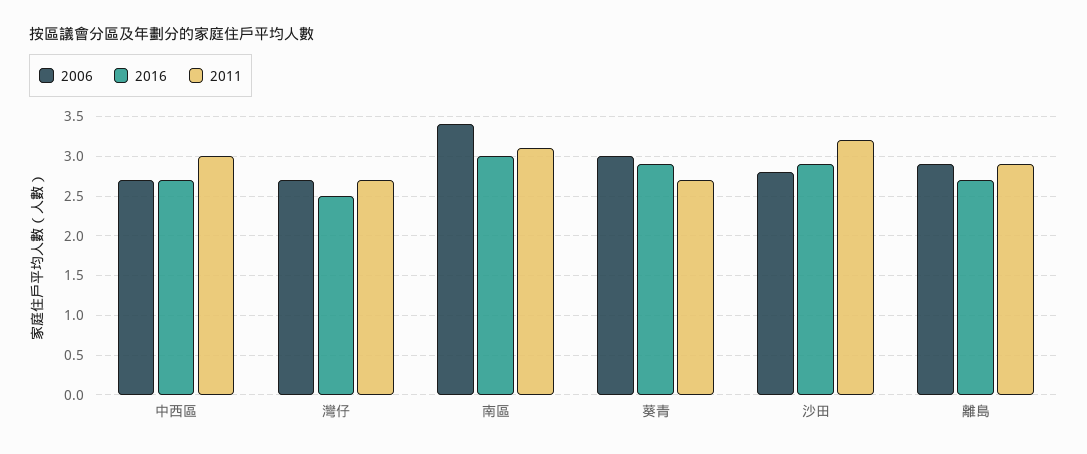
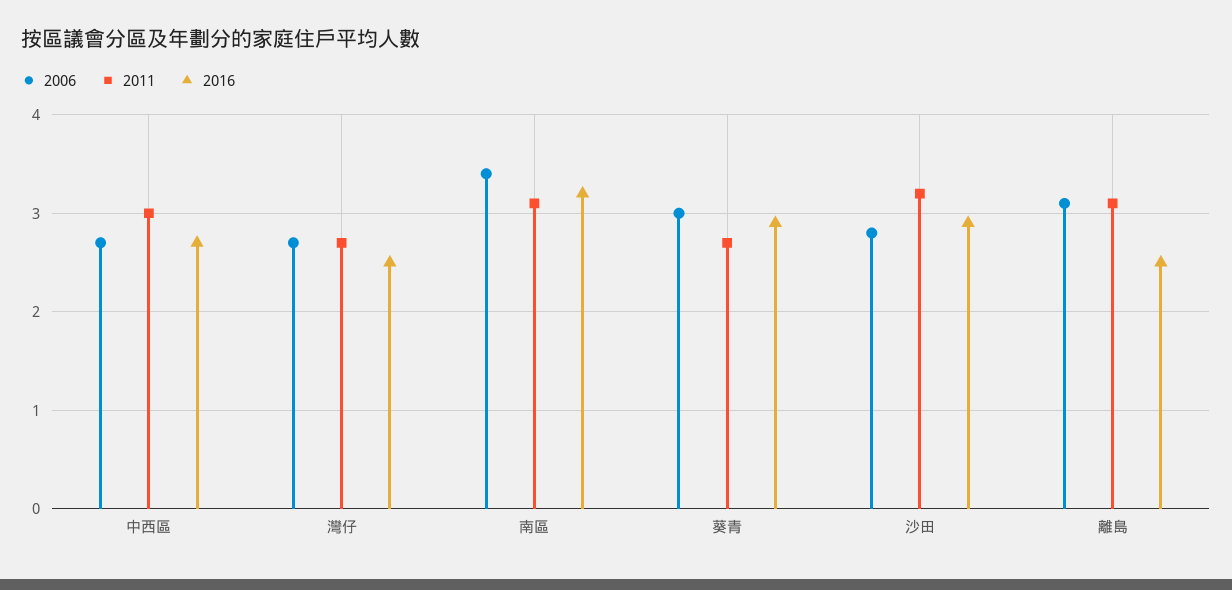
  {
    "2006": {
      "中西區": 2.7,
      "灣仔": 2.7,
      "南區": 3.4,
      "葵青": 3,
      "沙田": 2.8,
-     "離島": 2.9
+     "離島": 3.1
    },
    "2016": {
      "中西區": 2.7,
      "灣仔": 2.5,
-     "南區": 3,
+     "南區": 3.2,
      "葵青": 2.9,
      "沙田": 2.9,
-     "離島": 2.7
+     "離島": 2.5
    },
    "2011": {
      "中西區": 3,
      "灣仔": 2.7,
      "南區": 3.1,
      "葵青": 2.7,
      "沙田": 3.2,
-     "離島": 2.9
+     "離島": 3.1
    }
  }

